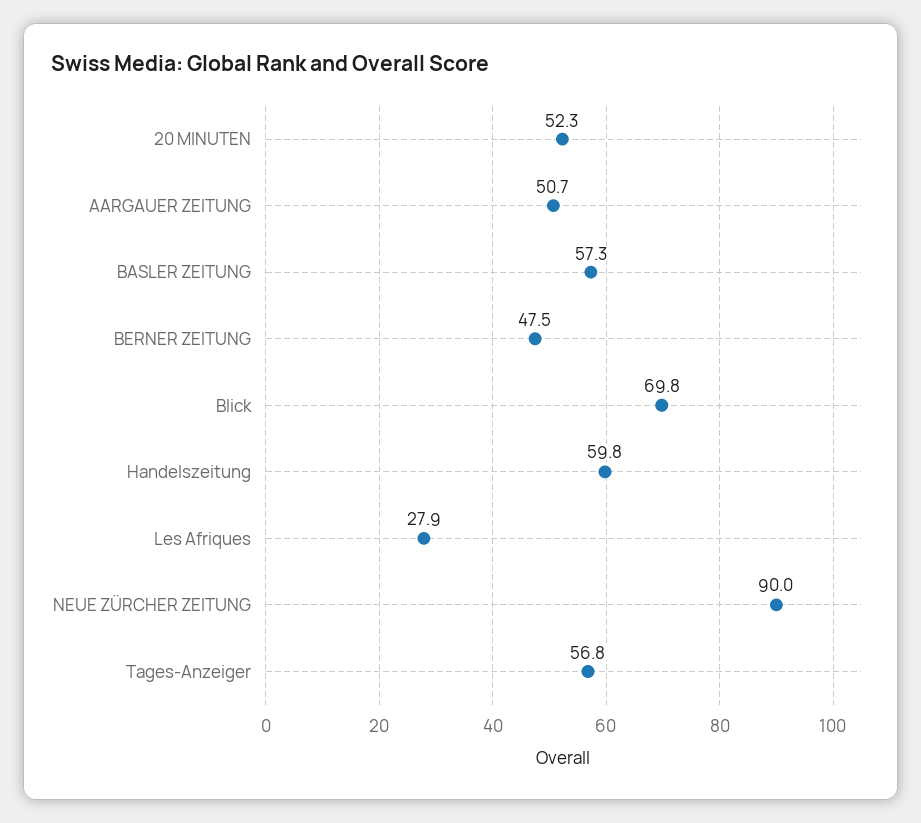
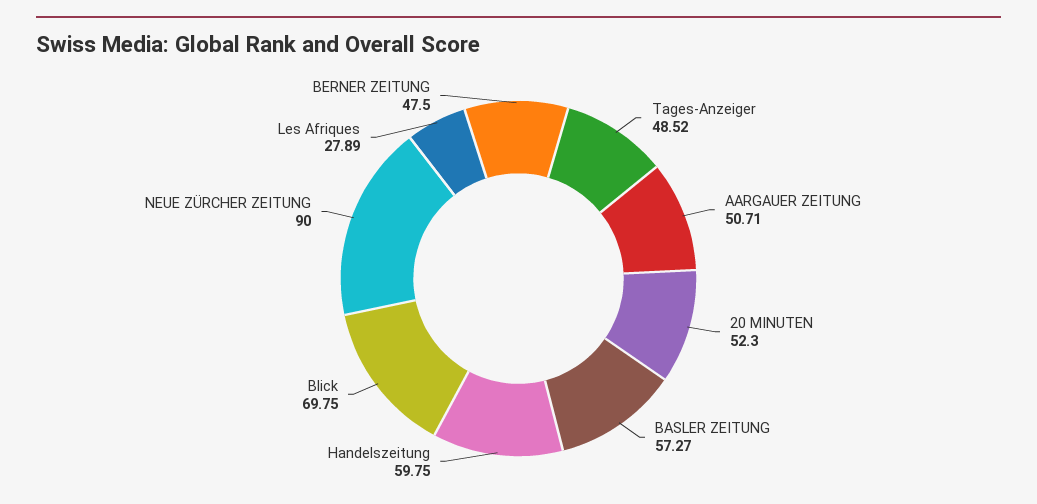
  {
    "20 MINUTEN": 52.3,
    "AARGAUER ZEITUNG": 50.71,
    "BASLER ZEITUNG": 57.27,
    "BERNER ZEITUNG": 47.5,
    "Blick": 69.75,
    "Handelszeitung": 59.75,
    "Les Afriques": 27.89,
    "NEUE ZÜRCHER ZEITUNG": 90,
-   "Tages-Anzeiger": 56.8
+   "Tages-Anzeiger": 48.52
  }

